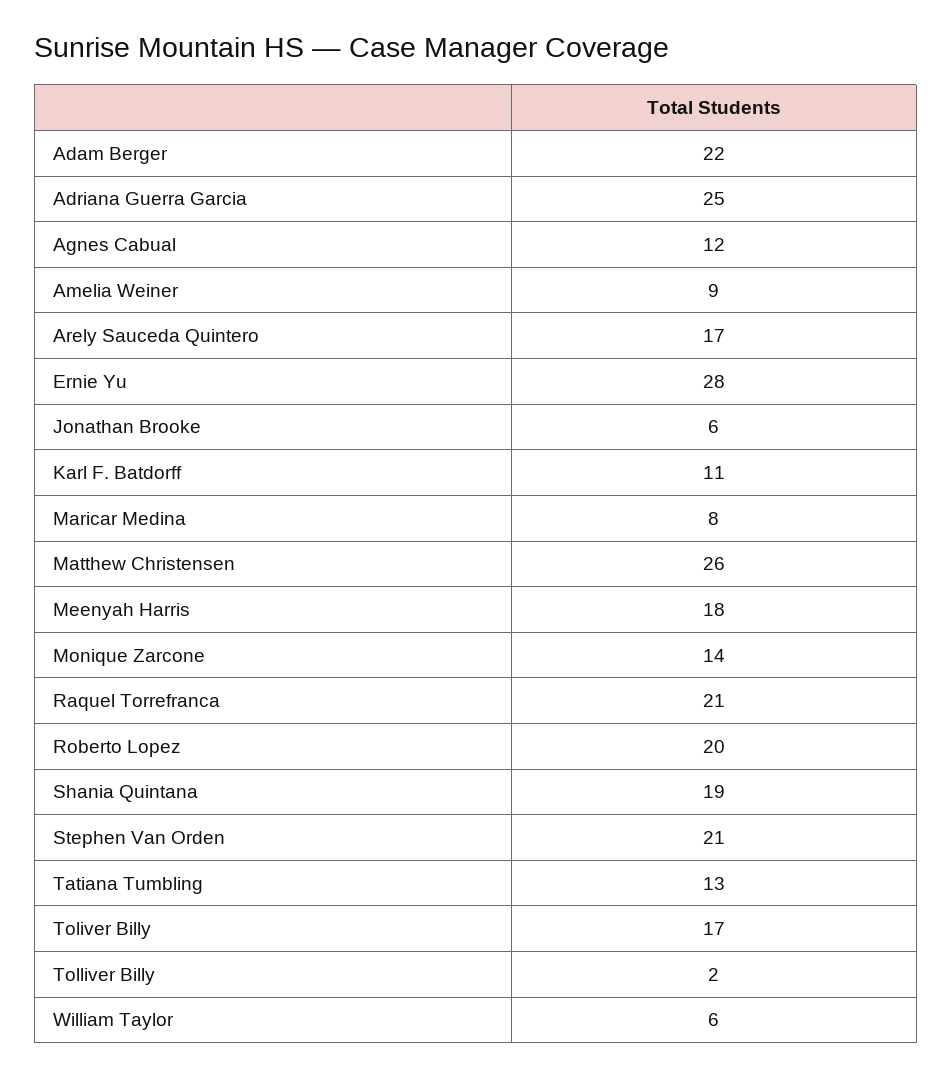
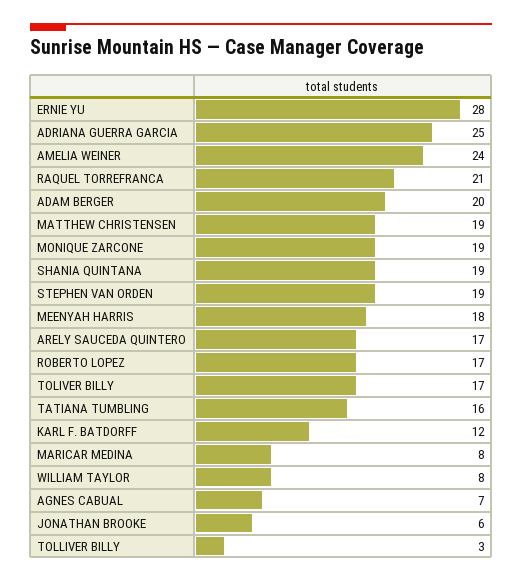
  {
-   "Adam Berger": 22,
+   "Adam Berger": 20,
    "Adriana Guerra Garcia": 25,
-   "Agnes Cabual": 12,
+   "Agnes Cabual": 7,
-   "Amelia Weiner": 9,
+   "Amelia Weiner": 24,
    "Arely Sauceda Quintero": 17,
    "Ernie Yu": 28,
    "Jonathan Brooke": 6,
-   "Karl F. Batdorff": 11,
+   "Karl F. Batdorff": 12,
    "Maricar Medina": 8,
-   "Matthew Christensen": 26,
+   "Matthew Christensen": 19,
    "Meenyah Harris": 18,
-   "Monique Zarcone": 14,
+   "Monique Zarcone": 19,
    "Raquel Torrefranca": 21,
-   "Roberto Lopez": 20,
+   "Roberto Lopez": 17,
    "Shania Quintana": 19,
-   "Stephen Van Orden": 21,
+   "Stephen Van Orden": 19,
-   "Tatiana Tumbling": 13,
+   "Tatiana Tumbling": 16,
    "Toliver Billy": 17,
-   "Tolliver Billy": 2,
+   "Tolliver Billy": 3,
-   "William Taylor": 6
+   "William Taylor": 8
  }

